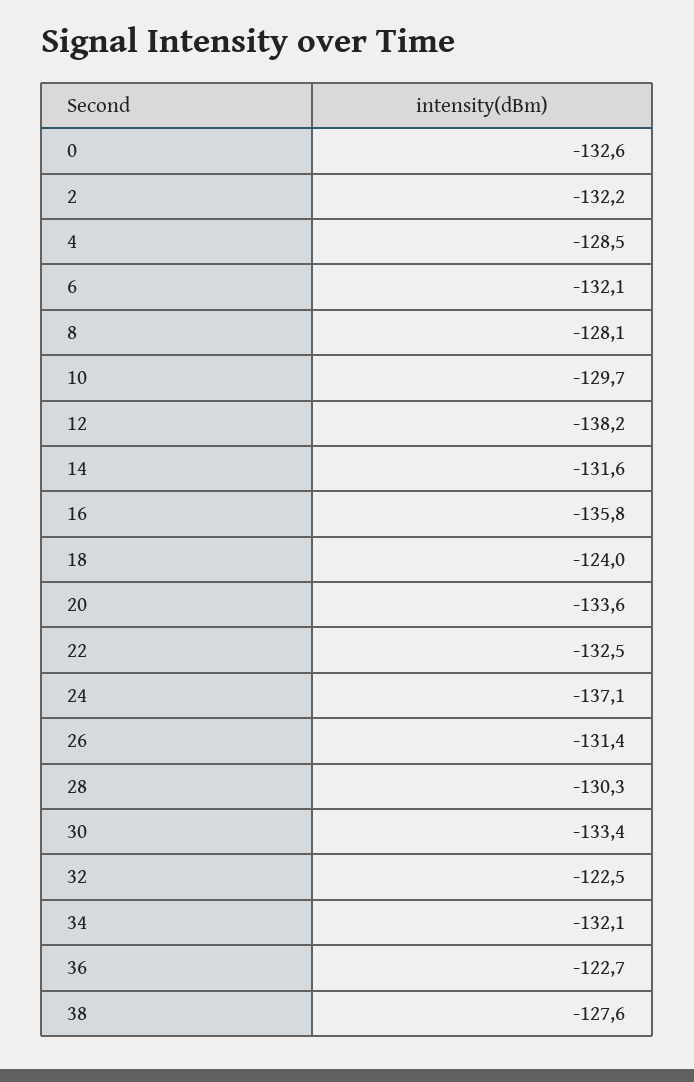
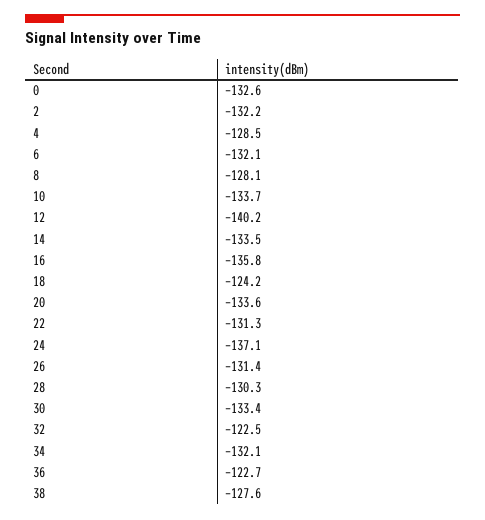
  {
    "0": -132.6,
    "2": -132.2,
    "4": -128.5,
    "6": -132.1,
    "8": -128.1,
-   "10": -129.7,
+   "10": -133.7,
-   "12": -138.2,
+   "12": -140.2,
-   "14": -131.6,
+   "14": -133.5,
    "16": -135.8,
-   "18": -124,
+   "18": -124.2,
    "20": -133.6,
-   "22": -132.5,
+   "22": -131.3,
    "24": -137.1,
    "26": -131.4,
    "28": -130.3,
    "30": -133.4,
    "32": -122.5,
    "34": -132.1,
    "36": -122.7,
    "38": -127.6
  }

